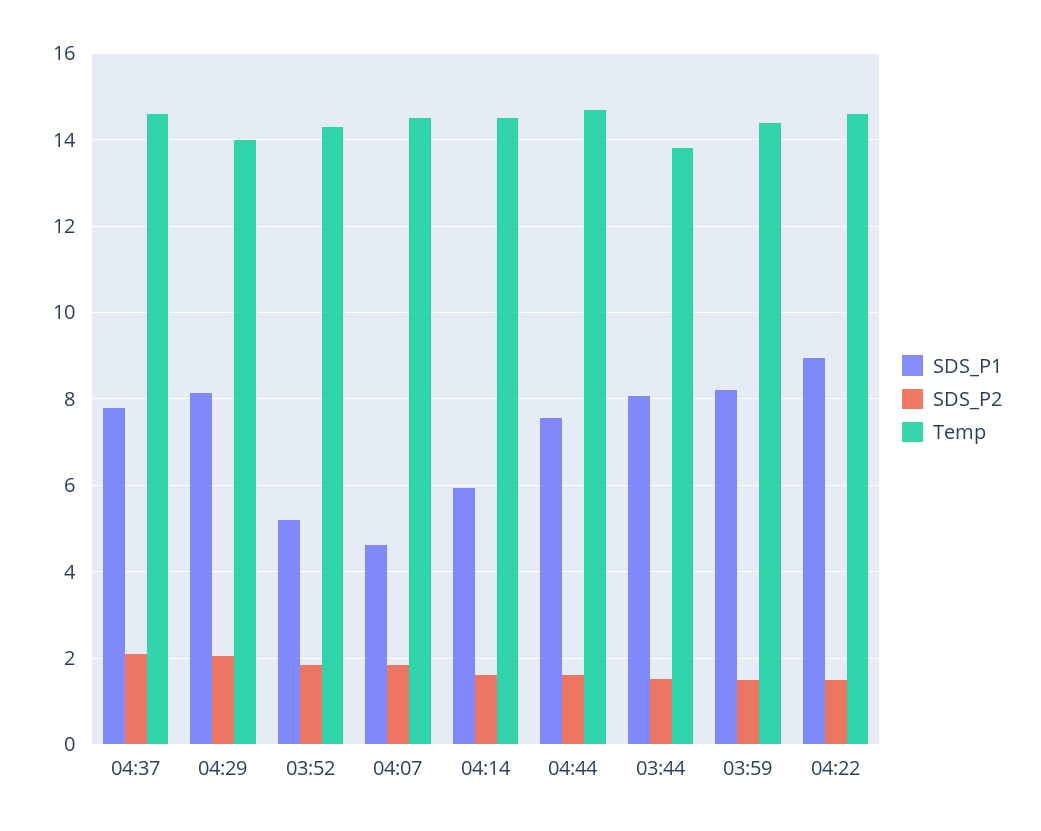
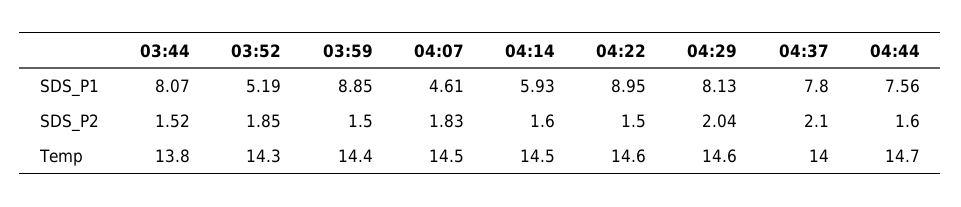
  {
    "SDS_P1": {
      "04:37": 7.8,
      "04:29": 8.13,
      "03:52": 5.19,
      "04:07": 4.61,
      "04:14": 5.93,
      "04:44": 7.56,
      "03:44": 8.07,
-     "03:59": 8.2,
+     "03:59": 8.85,
      "04:22": 8.95
    },
    "SDS_P2": {
      "04:37": 2.1,
      "04:29": 2.04,
      "03:52": 1.85,
      "04:07": 1.83,
      "04:14": 1.6,
      "04:44": 1.6,
      "03:44": 1.52,
      "03:59": 1.5,
      "04:22": 1.5
    },
    "Temp": {
-     "04:37": 14.6,
+     "04:37": 14,
-     "04:29": 14,
+     "04:29": 14.6,
      "03:52": 14.3,
      "04:07": 14.5,
      "04:14": 14.5,
      "04:44": 14.7,
      "03:44": 13.8,
      "03:59": 14.4,
      "04:22": 14.6
    }
  }

